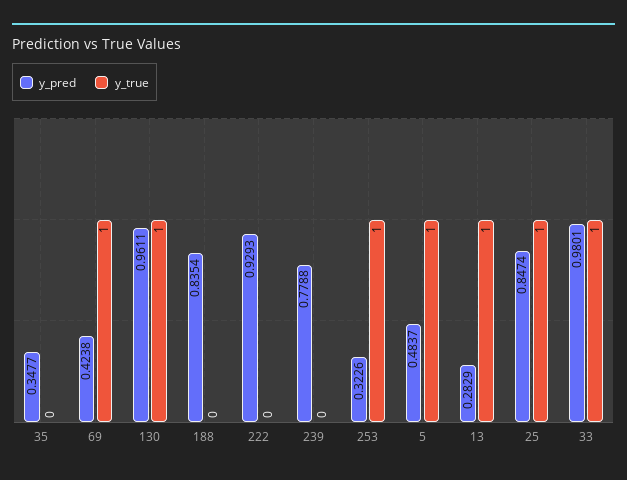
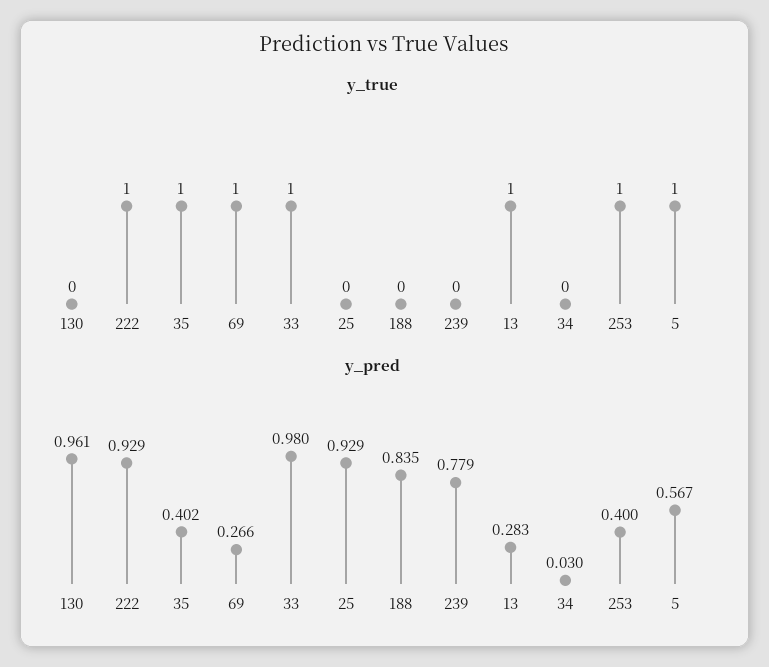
  {
    "y_pred": {
-     "35": 0.3477,
+     "35": 0.402,
-     "69": 0.4238,
+     "69": 0.266,
      "130": 0.9611,
      "188": 0.8354,
      "222": 0.9293,
      "239": 0.7788,
-     "253": 0.3226,
+     "253": 0.4,
-     "5": 0.4837,
+     "5": 0.567,
      "13": 0.2829,
-     "25": 0.8474,
+     "25": 0.929,
-     "33": 0.9801
+     "33": 0.9801,
+     "34": 0.03
    },
    "y_true": {
-     "35": 0,
+     "35": 1,
      "69": 1,
-     "130": 1,
+     "130": 0,
      "188": 0,
-     "222": 0,
+     "222": 1,
      "239": 0,
      "253": 1,
      "5": 1,
      "13": 1,
-     "25": 1,
+     "25": 0,
-     "33": 1
+     "33": 1,
+     "34": 0
    }
  }

